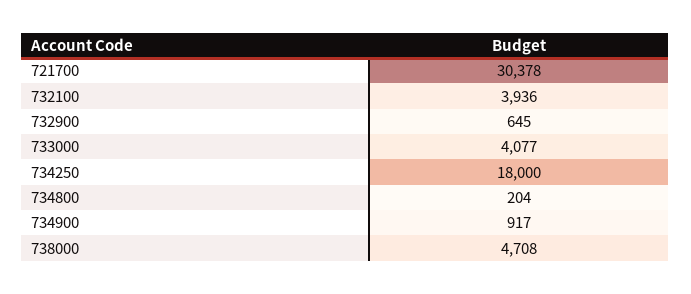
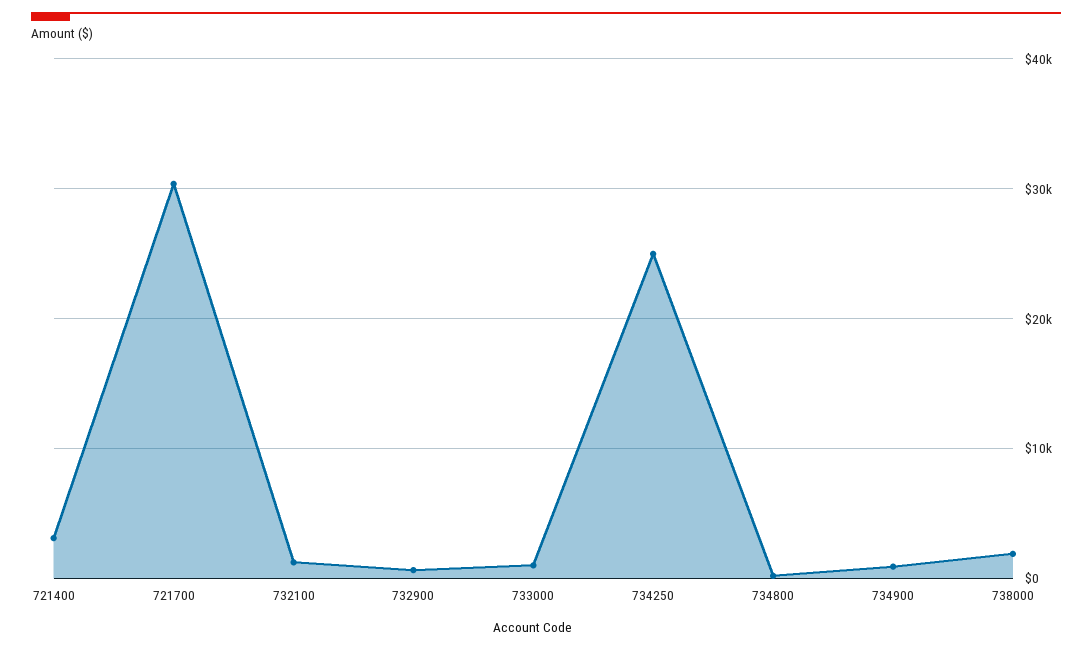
  {
    "721700": 30378,
-   "732100": 3936,
+   "732100": 1000,
    "732900": 645,
-   "733000": 4077,
+   "733000": 1000,
-   "734250": 18000,
+   "734250": 25000,
    "734800": 204,
    "734900": 917,
-   "738000": 4708
+   "738000": 2000,
+   "721400": 3000
  }

